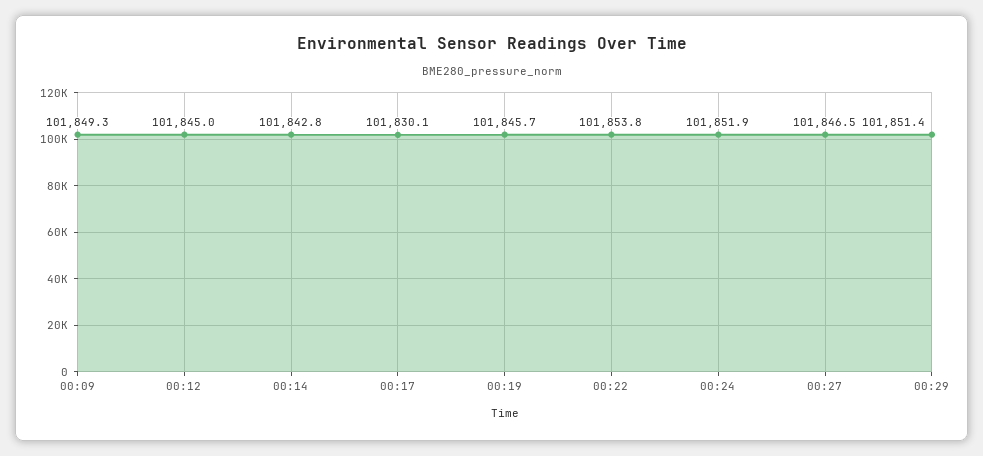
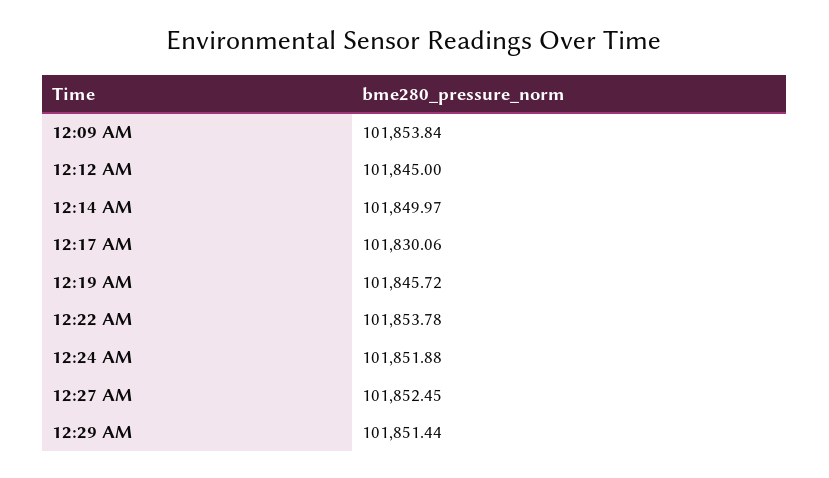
  {
-   "00:09": 101849.3,
+   "00:09": 101853.84,
    "00:12": 101845,
-   "00:14": 101842.8,
+   "00:14": 101849.97,
    "00:17": 101830.06,
    "00:19": 101845.72,
    "00:22": 101853.78,
    "00:24": 101851.88,
-   "00:27": 101846.5,
+   "00:27": 101852.45,
    "00:29": 101851.44
  }

